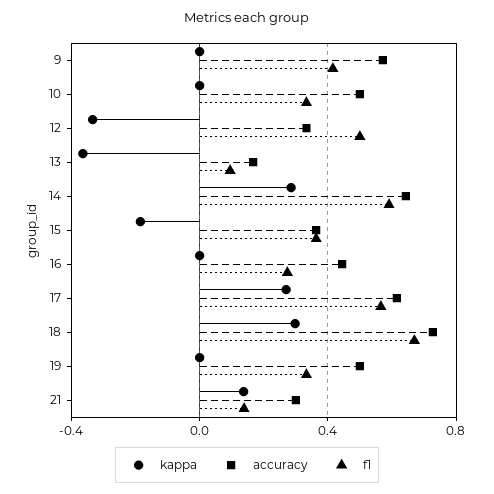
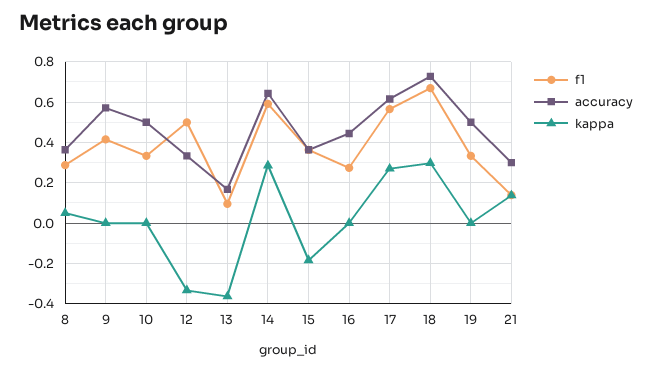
  {
    "kappa": {
      "9": 0,
      "10": 0,
      "12": -0.35,
      "13": -0.35,
      "14": 0.3,
      "15": -0.2,
      "16": 0,
      "17": 0.25,
      "18": 0.3,
      "19": 0,
-     "21": 0.15
+     "21": 0.15,
+     "8": 0.05
    },
    "accuracy": {
      "9": 0.55,
      "10": 0.5,
      "12": 0.35,
      "13": 0.15,
      "14": 0.65,
      "15": 0.35,
      "16": 0.45,
      "17": 0.6,
      "18": 0.75,
      "19": 0.5,
-     "21": 0.3
+     "21": 0.3,
+     "8": 0.35
    },
    "f1": {
      "9": 0.4,
      "10": 0.35,
      "12": 0.5,
      "13": 0.1,
      "14": 0.6,
      "15": 0.35,
      "16": 0.25,
      "17": 0.55,
      "18": 0.65,
      "19": 0.35,
-     "21": 0.15
+     "21": 0.15,
+     "8": 0.3
    }
  }

